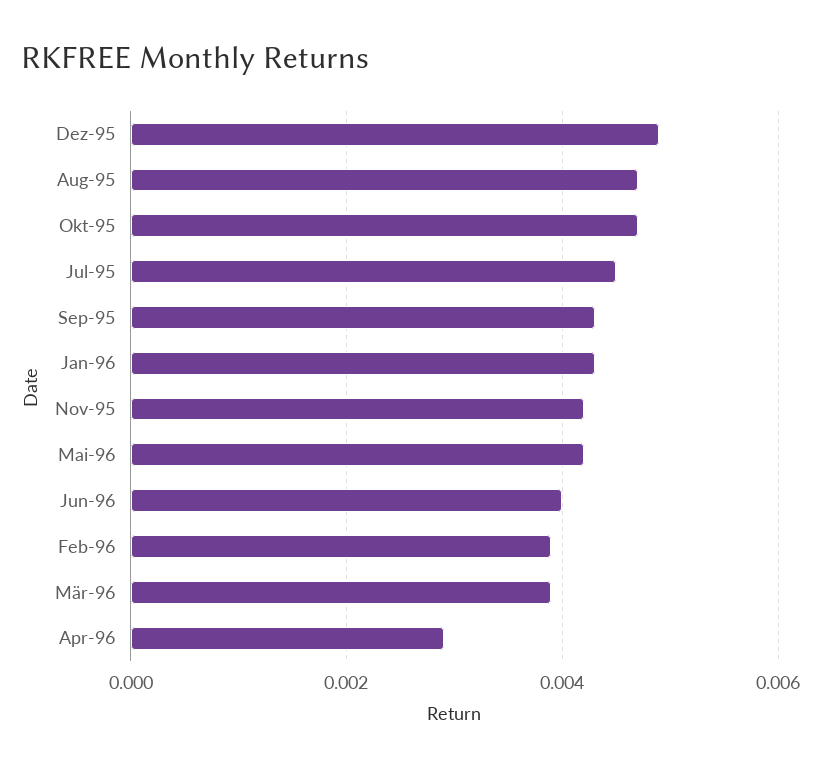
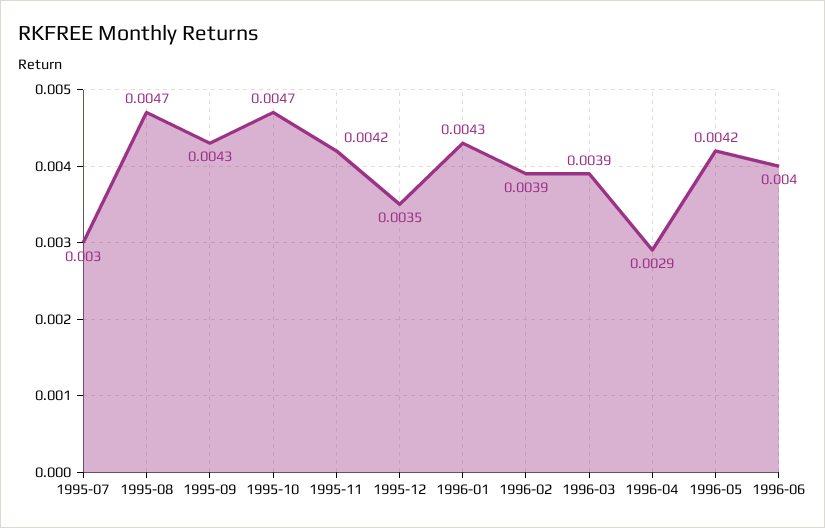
  {
-   "Dez-95": 0.005,
+   "Dez-95": 0.0035,
    "Aug-95": 0.0047,
    "Okt-95": 0.0047,
-   "Jul-95": 0.0045,
+   "Jul-95": 0.003,
    "Sep-95": 0.0043,
    "Jan-96": 0.0043,
    "Nov-95": 0.0042,
    "Mai-96": 0.0042,
    "Jun-96": 0.004,
    "Feb-96": 0.0039,
    "Mär-96": 0.0039,
    "Apr-96": 0.0029
  }

